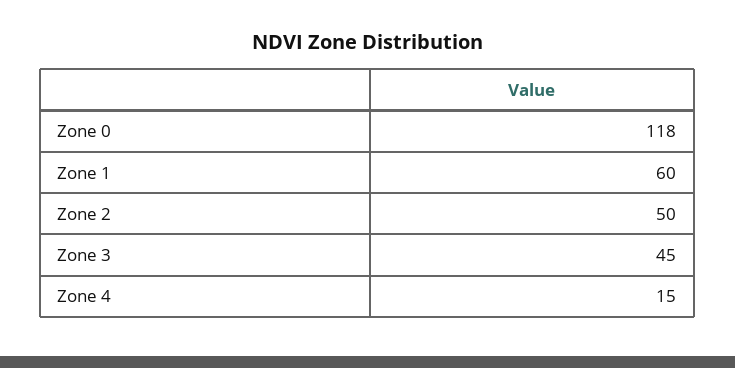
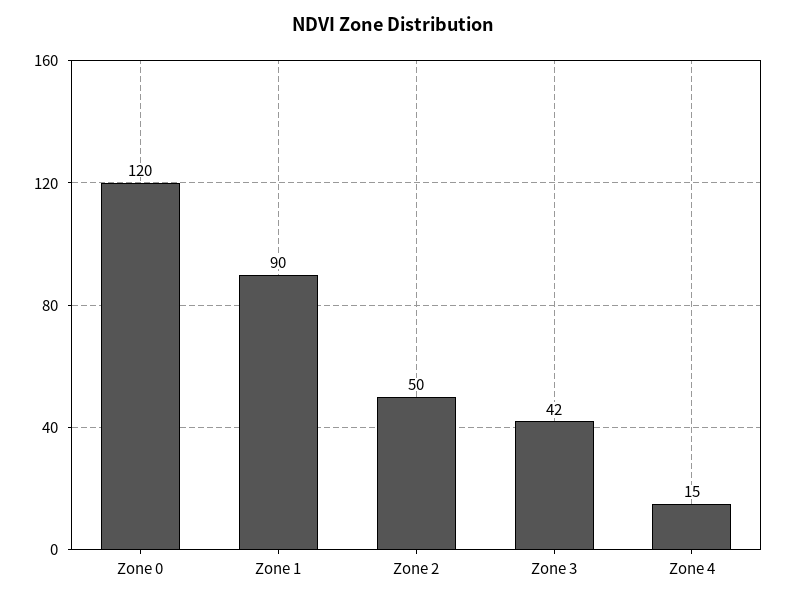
  {
-   "Zone 0": 118,
+   "Zone 0": 120,
-   "Zone 1": 60,
+   "Zone 1": 90,
    "Zone 2": 50,
-   "Zone 3": 45,
+   "Zone 3": 42,
    "Zone 4": 15
  }

